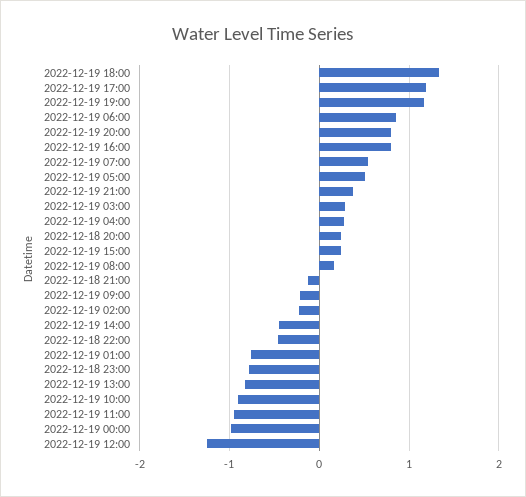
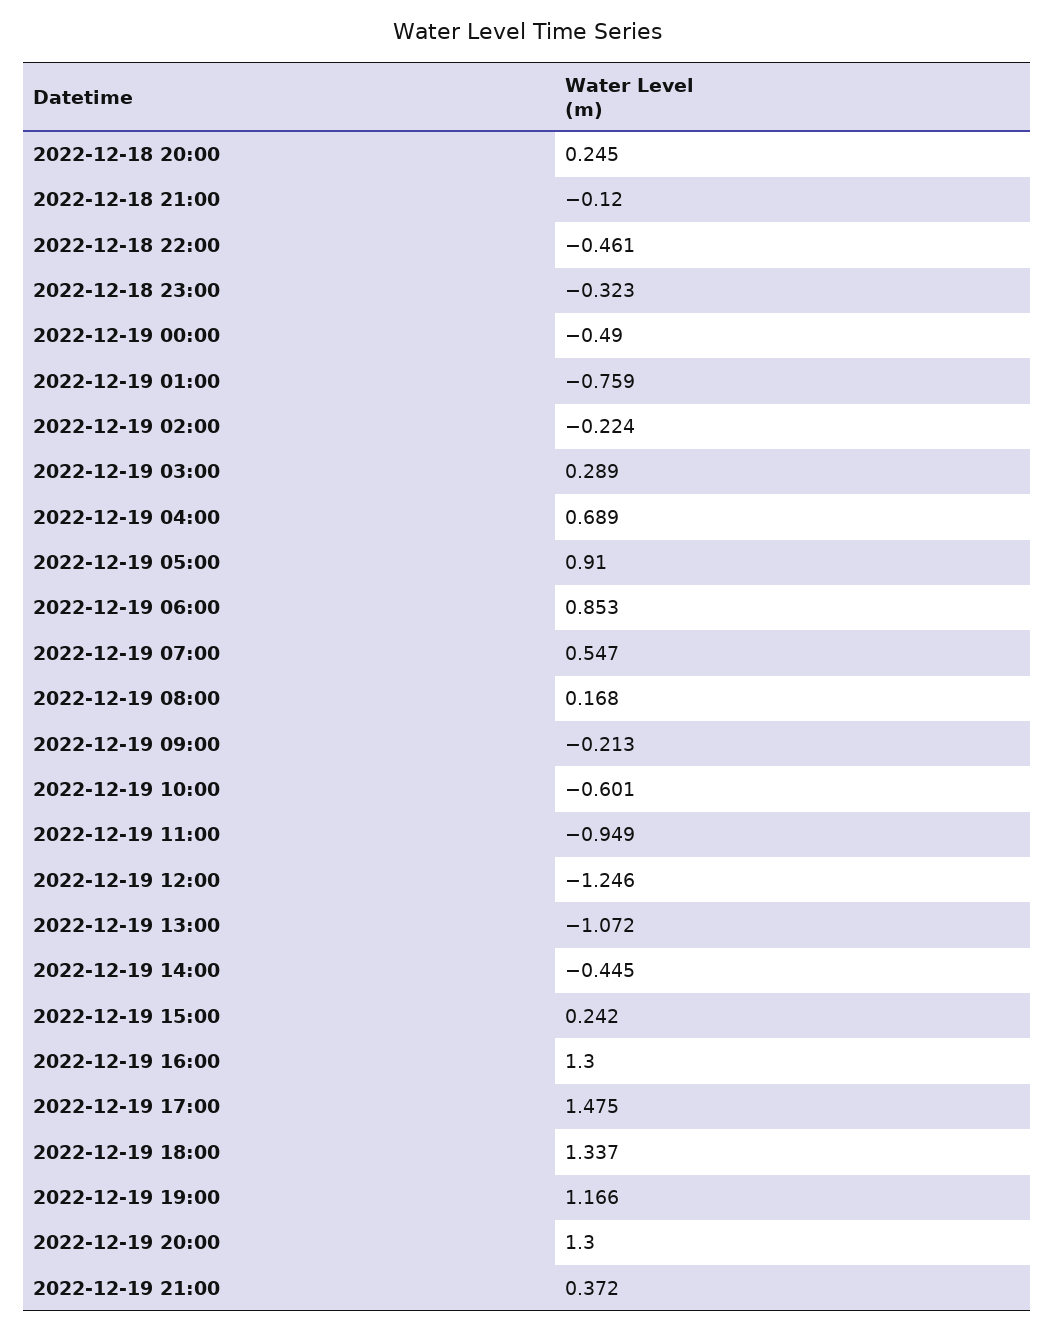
  {
    "2022-12-19 18:00": 1.337,
-   "2022-12-19 17:00": 1.2,
+   "2022-12-19 17:00": 1.475,
    "2022-12-19 19:00": 1.166,
    "2022-12-19 06:00": 0.853,
-   "2022-12-19 20:00": 0.8,
+   "2022-12-19 20:00": 1.3,
-   "2022-12-19 16:00": 0.8,
+   "2022-12-19 16:00": 1.3,
    "2022-12-19 07:00": 0.547,
-   "2022-12-19 05:00": 0.5,
+   "2022-12-19 05:00": 0.91,
    "2022-12-19 21:00": 0.372,
    "2022-12-19 03:00": 0.289,
-   "2022-12-19 04:00": 0.3,
+   "2022-12-19 04:00": 0.689,
    "2022-12-18 20:00": 0.245,
    "2022-12-19 15:00": 0.242,
    "2022-12-19 08:00": 0.168,
    "2022-12-18 21:00": -0.12,
    "2022-12-19 09:00": -0.213,
    "2022-12-19 02:00": -0.224,
    "2022-12-19 14:00": -0.445,
    "2022-12-18 22:00": -0.461,
    "2022-12-19 01:00": -0.759,
-   "2022-12-18 23:00": -0.8,
+   "2022-12-18 23:00": -0.323,
-   "2022-12-19 13:00": -0.8,
+   "2022-12-19 13:00": -1.072,
-   "2022-12-19 10:00": -0.9,
+   "2022-12-19 10:00": -0.601,
    "2022-12-19 11:00": -0.949,
-   "2022-12-19 00:00": -1,
+   "2022-12-19 00:00": -0.49,
    "2022-12-19 12:00": -1.246
  }

